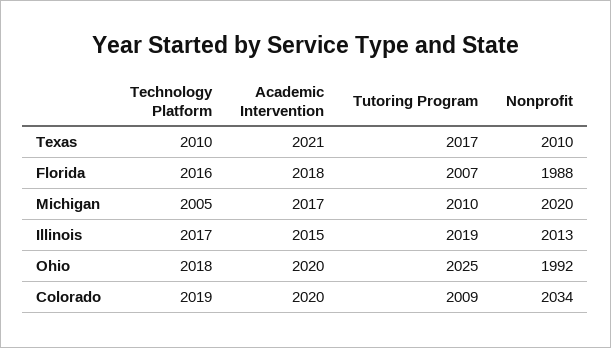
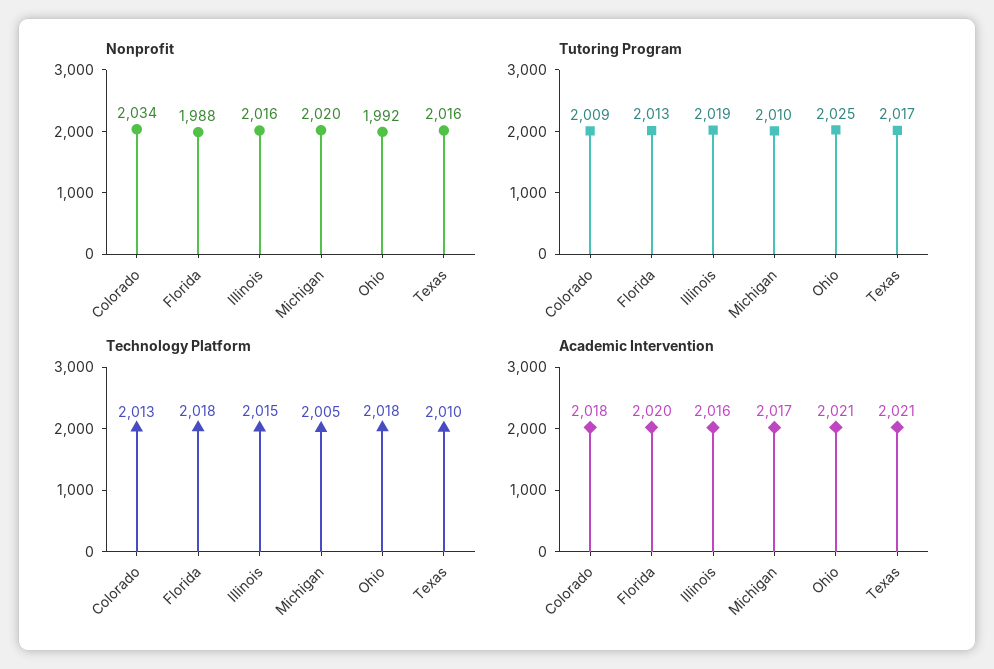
  {
    "Technology Platform": {
      "Texas": 2010,
-     "Florida": 2016,
+     "Florida": 2018,
      "Michigan": 2005,
-     "Illinois": 2017,
+     "Illinois": 2015,
      "Ohio": 2018,
-     "Colorado": 2019
+     "Colorado": 2013
    },
    "Academic Intervention": {
      "Texas": 2021,
-     "Florida": 2018,
+     "Florida": 2020,
      "Michigan": 2017,
-     "Illinois": 2015,
+     "Illinois": 2016,
-     "Ohio": 2020,
+     "Ohio": 2021,
-     "Colorado": 2020
+     "Colorado": 2018
    },
    "Tutoring Program": {
      "Texas": 2017,
-     "Florida": 2007,
+     "Florida": 2013,
      "Michigan": 2010,
      "Illinois": 2019,
      "Ohio": 2025,
      "Colorado": 2009
    },
    "Nonprofit": {
-     "Texas": 2010,
+     "Texas": 2016,
      "Florida": 1988,
      "Michigan": 2020,
-     "Illinois": 2013,
+     "Illinois": 2016,
      "Ohio": 1992,
      "Colorado": 2034
    }
  }

